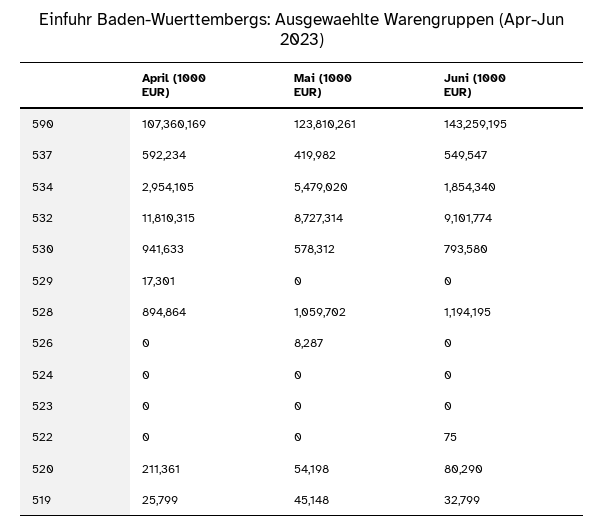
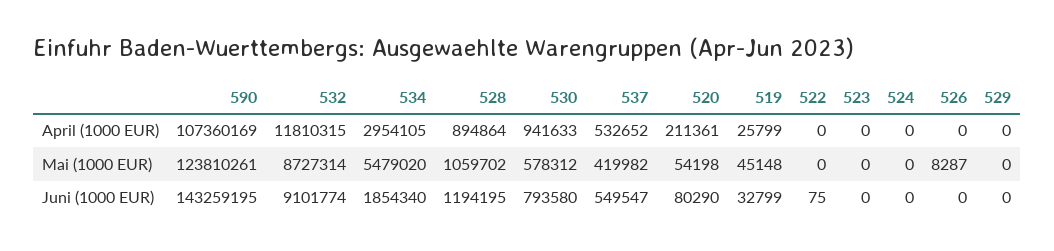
  {
    "April (1000 EUR)": {
      "590": 107360169,
-     "537": 592234,
+     "537": 532652,
      "534": 2954105,
      "532": 11810315,
      "530": 941633,
-     "529": 17301,
+     "529": 0,
      "528": 894864,
      "526": 0,
      "524": 0,
      "523": 0,
      "522": 0,
      "520": 211361,
      "519": 25799
    },
    "Mai (1000 EUR)": {
      "590": 123810261,
      "537": 419982,
      "534": 5479020,
      "532": 8727314,
      "530": 578312,
      "529": 0,
      "528": 1059702,
      "526": 8287,
      "524": 0,
      "523": 0,
      "522": 0,
      "520": 54198,
      "519": 45148
    },
    "Juni (1000 EUR)": {
      "590": 143259195,
      "537": 549547,
      "534": 1854340,
      "532": 9101774,
      "530": 793580,
      "529": 0,
      "528": 1194195,
      "526": 0,
      "524": 0,
      "523": 0,
      "522": 75,
      "520": 80290,
      "519": 32799
    }
  }

